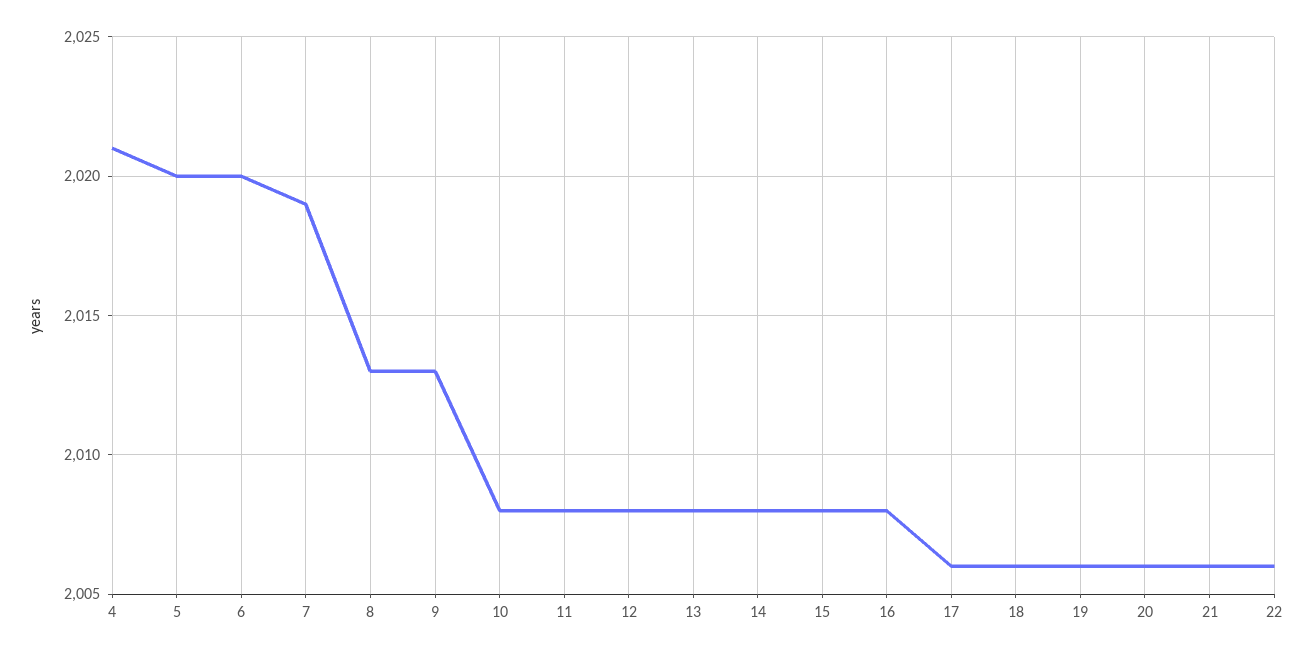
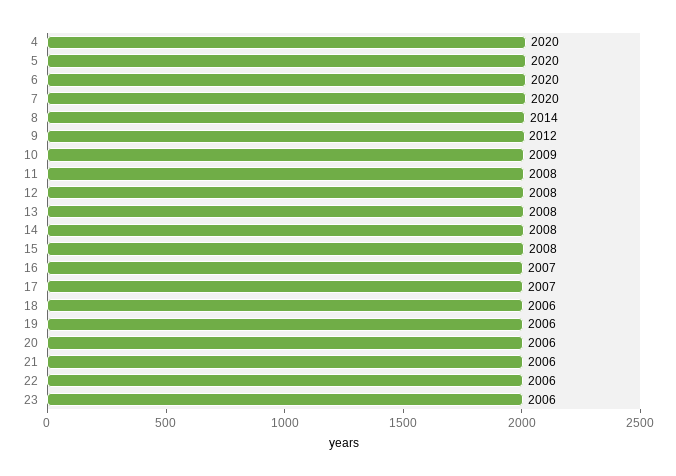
  {
-   "4": 2021,
+   "4": 2020,
    "5": 2020,
    "6": 2020,
-   "7": 2019,
+   "7": 2020,
-   "8": 2013,
+   "8": 2014,
-   "9": 2013,
+   "9": 2012,
-   "10": 2008,
+   "10": 2009,
    "11": 2008,
    "12": 2008,
    "13": 2008,
    "14": 2008,
    "15": 2008,
-   "16": 2008,
+   "16": 2007,
-   "17": 2006,
+   "17": 2007,
    "18": 2006,
    "19": 2006,
    "20": 2006,
    "21": 2006,
-   "22": 2006
+   "22": 2006,
+   "23": 2006
  }

